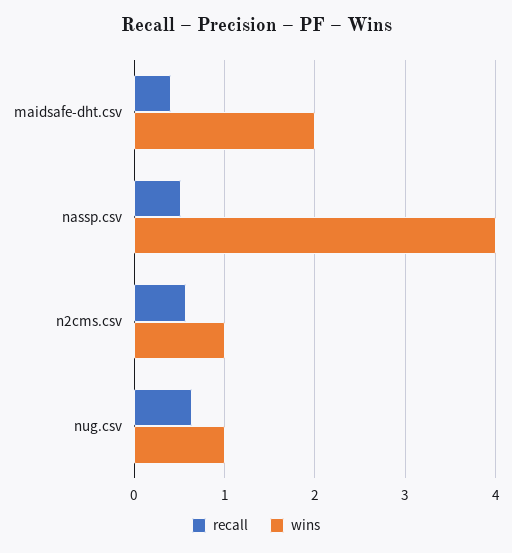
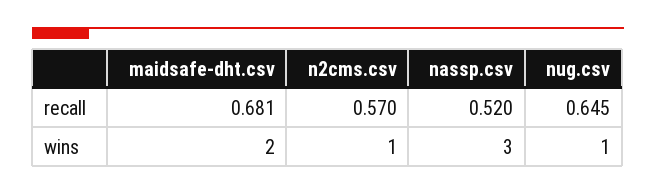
  {
    "recall": {
-     "maidsafe-dht.csv": 0.4,
+     "maidsafe-dht.csv": 0.681,
      "nassp.csv": 0.52,
      "n2cms.csv": 0.57,
      "nug.csv": 0.645
    },
    "wins": {
      "maidsafe-dht.csv": 2,
-     "nassp.csv": 4,
+     "nassp.csv": 3,
      "n2cms.csv": 1,
      "nug.csv": 1
    }
  }

